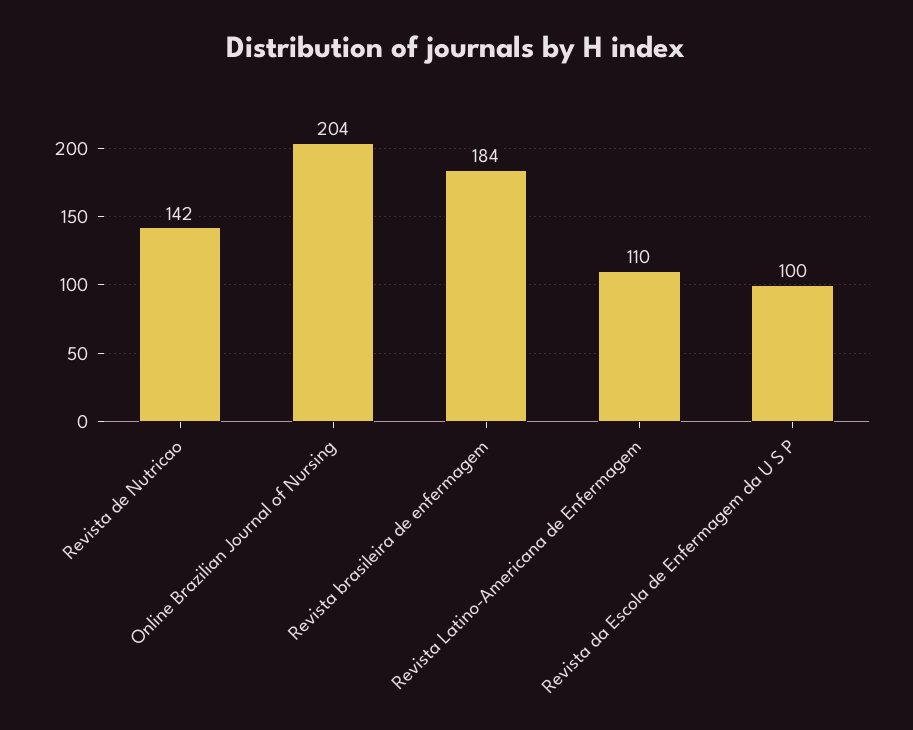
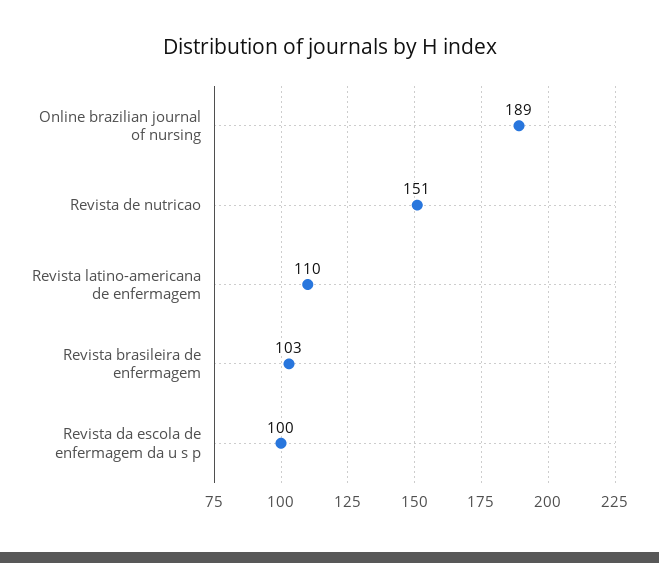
  {
-   "Revista de Nutricao": 142,
+   "Revista de Nutricao": 151,
-   "Online Brazilian Journal of Nursing": 204,
+   "Online Brazilian Journal of Nursing": 189,
-   "Revista brasileira de enfermagem": 184,
+   "Revista brasileira de enfermagem": 103,
    "Revista Latino-Americana de Enfermagem": 110,
    "Revista da Escola de Enfermagem da U S P": 100
  }

